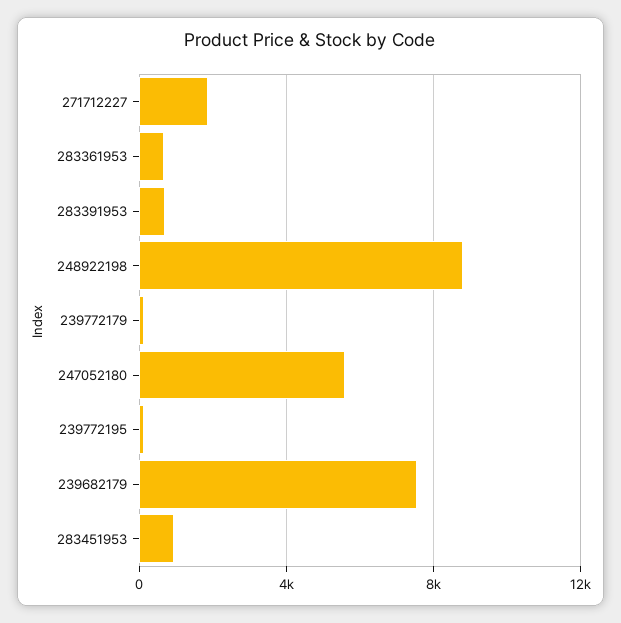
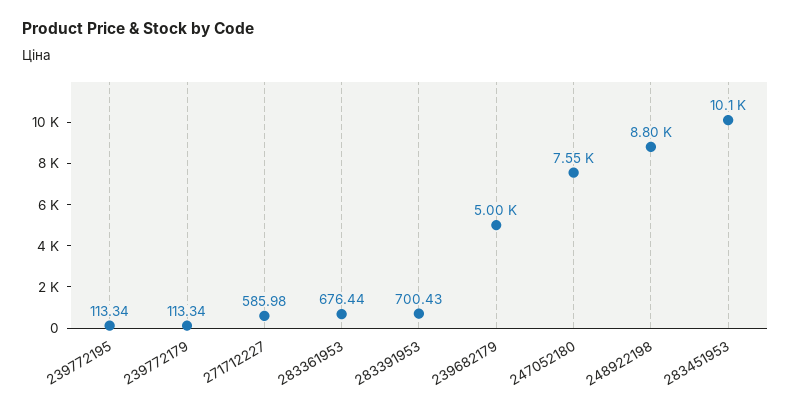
  {
-   "271712227": 2000,
+   "271712227": 585.98,
    "283361953": 676.44,
    "283391953": 700.43,
    "248922198": 8800,
    "239772179": 113.34,
-   "247052180": 5500,
+   "247052180": 7550,
    "239772195": 113.34,
-   "239682179": 7500,
+   "239682179": 5000,
-   "283451953": 1000
+   "283451953": 10100
  }

